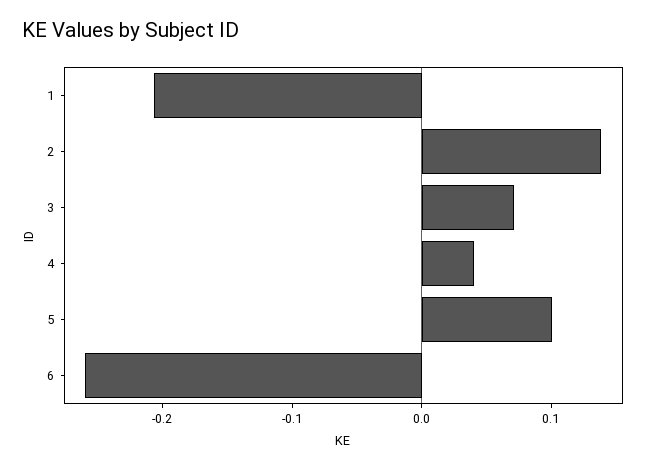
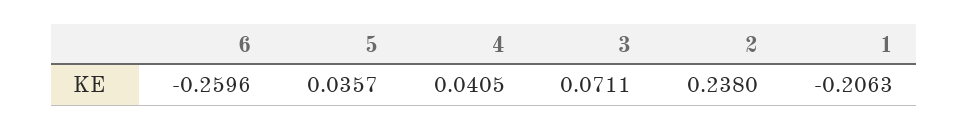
  {
    "1": -0.2063,
-   "2": 0.14,
+   "2": 0.238,
    "3": 0.0711,
    "4": 0.0405,
-   "5": 0.1,
+   "5": 0.0357,
    "6": -0.2596
  }

